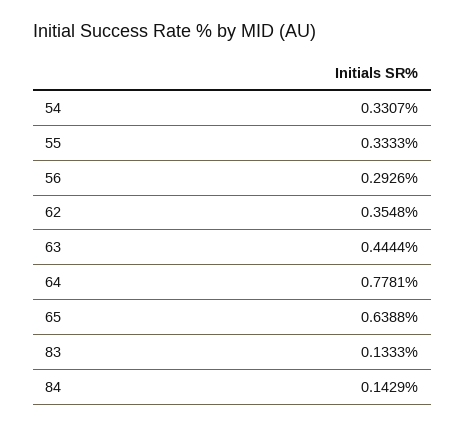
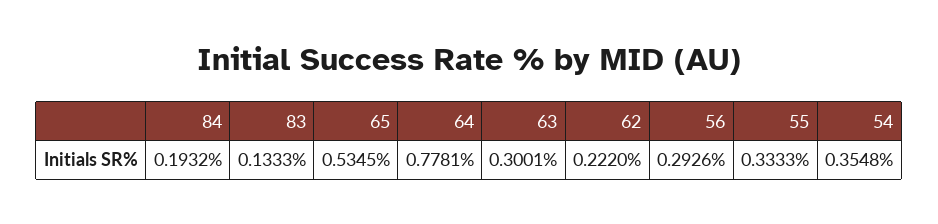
  {
-   "54": 0.3307,
+   "54": 0.3548,
    "55": 0.3333,
    "56": 0.2926,
-   "62": 0.3548,
+   "62": 0.222,
-   "63": 0.4444,
+   "63": 0.3001,
    "64": 0.7781,
-   "65": 0.6388,
+   "65": 0.5345,
    "83": 0.1333,
-   "84": 0.1429
+   "84": 0.1932
  }

